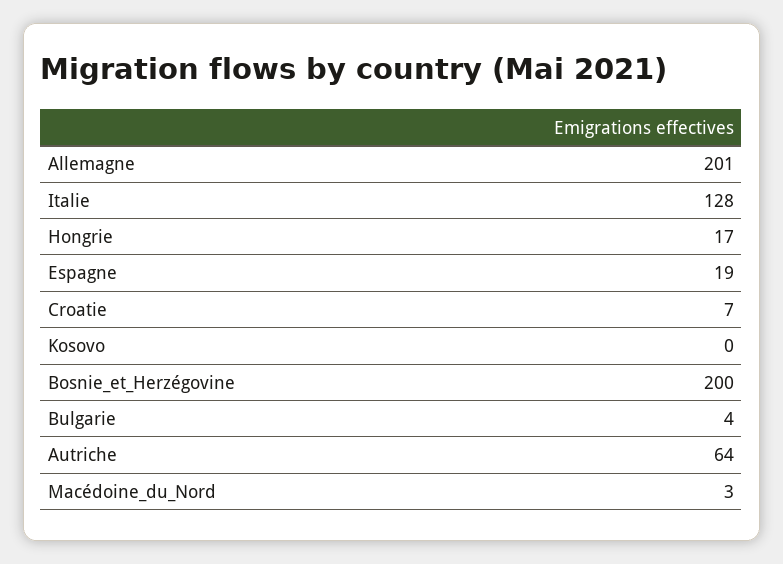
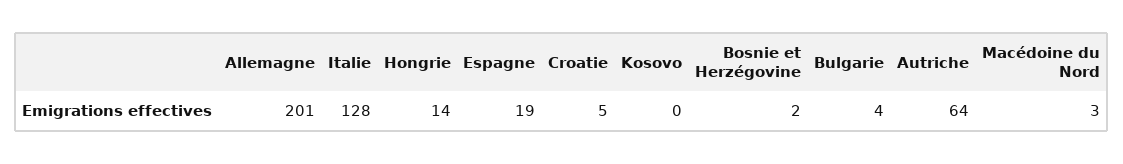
  {
    "Allemagne": 201,
    "Italie": 128,
-   "Hongrie": 17,
+   "Hongrie": 14,
    "Espagne": 19,
-   "Croatie": 7,
+   "Croatie": 5,
    "Kosovo": 0,
-   "Bosnie_et_Herzégovine": 200,
+   "Bosnie_et_Herzégovine": 2,
    "Bulgarie": 4,
    "Autriche": 64,
    "Macédoine_du_Nord": 3
  }

